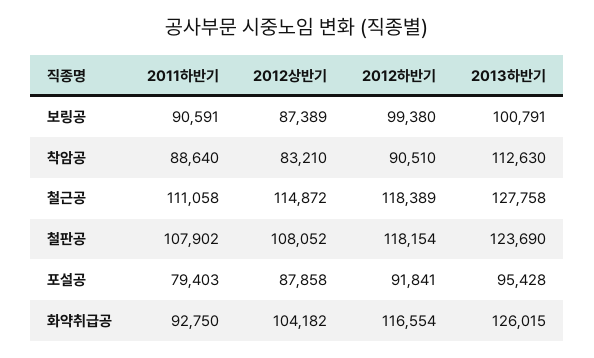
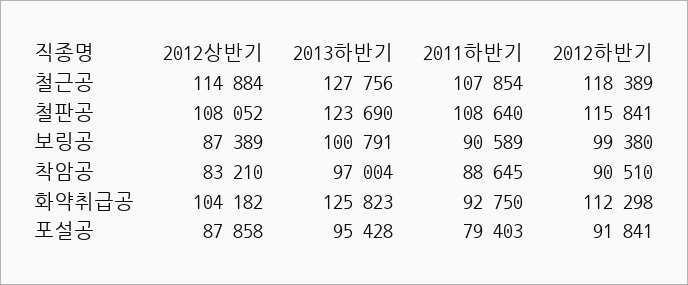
  {
    "2011하반기": {
-     "보링공": 90591,
+     "보링공": 90589,
-     "착암공": 88640,
+     "착암공": 88645,
-     "철근공": 111058,
+     "철근공": 107854,
-     "철판공": 107902,
+     "철판공": 108640,
      "포설공": 79403,
      "화약취급공": 92750
    },
    "2012상반기": {
      "보링공": 87389,
      "착암공": 83210,
-     "철근공": 114872,
+     "철근공": 114884,
      "철판공": 108052,
      "포설공": 87858,
      "화약취급공": 104182
    },
    "2012하반기": {
      "보링공": 99380,
      "착암공": 90510,
      "철근공": 118389,
-     "철판공": 118154,
+     "철판공": 115841,
      "포설공": 91841,
-     "화약취급공": 116554
+     "화약취급공": 112298
    },
    "2013하반기": {
      "보링공": 100791,
-     "착암공": 112630,
+     "착암공": 97004,
-     "철근공": 127758,
+     "철근공": 127756,
      "철판공": 123690,
      "포설공": 95428,
-     "화약취급공": 126015
+     "화약취급공": 125823
    }
  }

